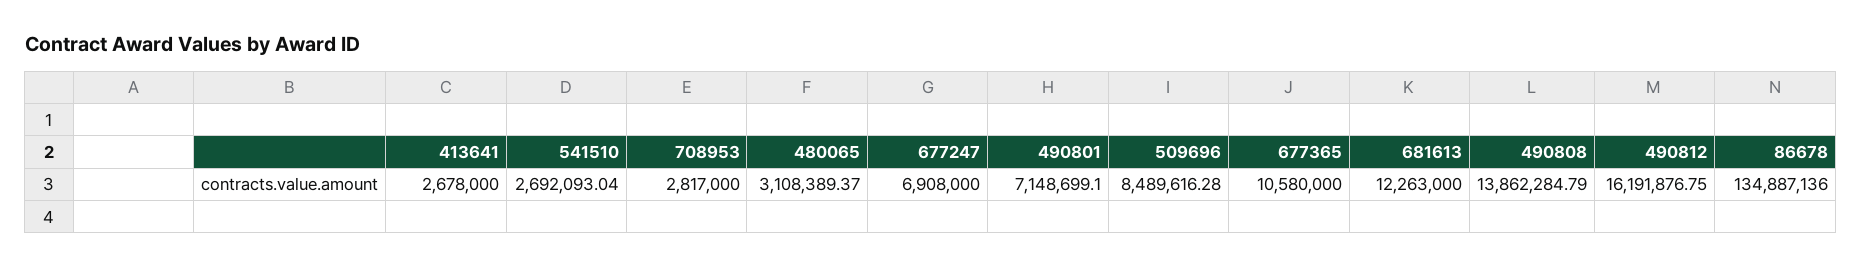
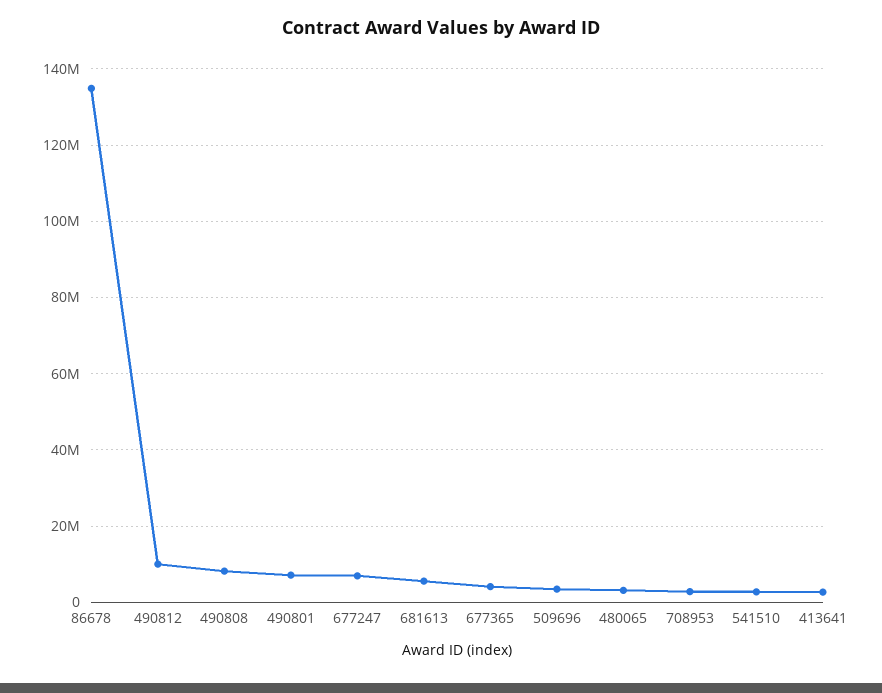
  {
    "413641": 2678000,
    "541510": 2692093.04,
    "708953": 2817000,
    "480065": 3108389.37,
    "677247": 6908000,
    "490801": 7148699.1,
-   "509696": 8489616.28,
+   "509696": 4000000,
-   "677365": 10580000,
+   "677365": 4000000,
-   "681613": 12263000,
+   "681613": 6000000,
-   "490808": 13862284.79,
+   "490808": 8000000,
-   "490812": 16191876.75,
+   "490812": 10000000,
    "86678": 134887136
  }

